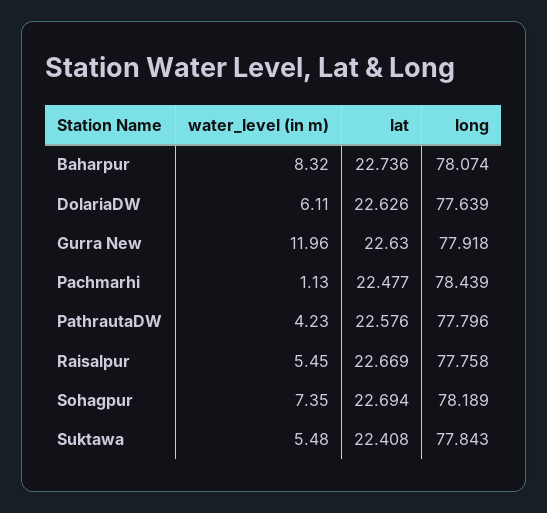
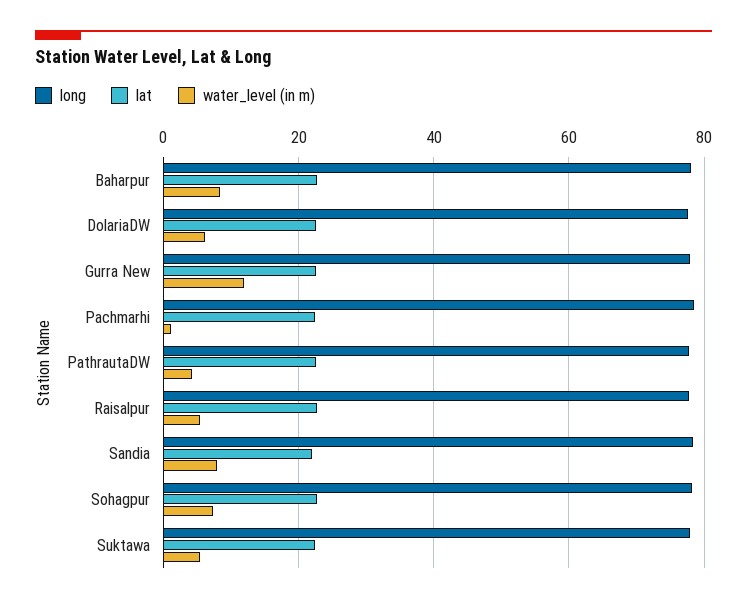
  {
    "water_level (in m)": {
      "Baharpur": 8.32,
      "DolariaDW": 6.11,
      "Gurra New": 11.96,
      "Pachmarhi": 1.13,
      "PathrautaDW": 4.23,
      "Raisalpur": 5.45,
      "Sohagpur": 7.35,
-     "Suktawa": 5.48
+     "Suktawa": 5.48,
+     "Sandia": 8
    },
    "lat": {
      "Baharpur": 22.736,
      "DolariaDW": 22.626,
      "Gurra New": 22.63,
      "Pachmarhi": 22.477,
      "PathrautaDW": 22.576,
      "Raisalpur": 22.669,
      "Sohagpur": 22.694,
-     "Suktawa": 22.408
+     "Suktawa": 22.408,
+     "Sandia": 22
    },
    "long": {
      "Baharpur": 78.074,
      "DolariaDW": 77.639,
      "Gurra New": 77.918,
      "Pachmarhi": 78.439,
      "PathrautaDW": 77.796,
      "Raisalpur": 77.758,
      "Sohagpur": 78.189,
-     "Suktawa": 77.843
+     "Suktawa": 77.843,
+     "Sandia": 78
    }
  }

